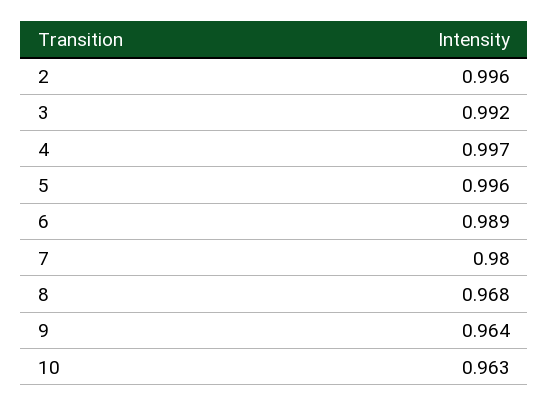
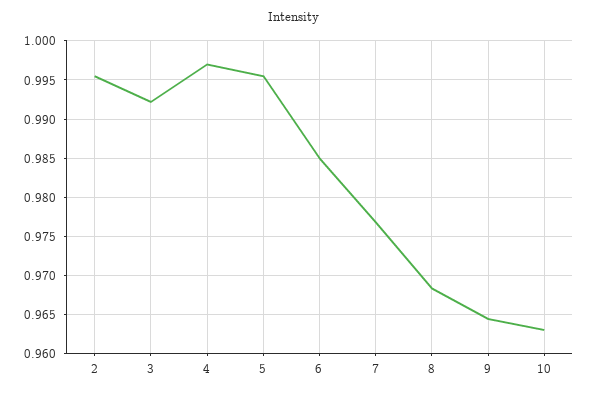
  {
    "2": 0.996,
    "3": 0.992,
    "4": 0.997,
    "5": 0.996,
-   "6": 0.989,
+   "6": 0.985,
-   "7": 0.98,
+   "7": 0.977,
    "8": 0.968,
    "9": 0.964,
    "10": 0.963
  }

